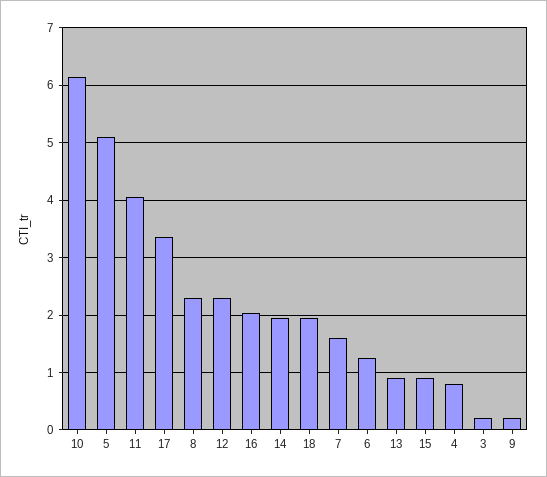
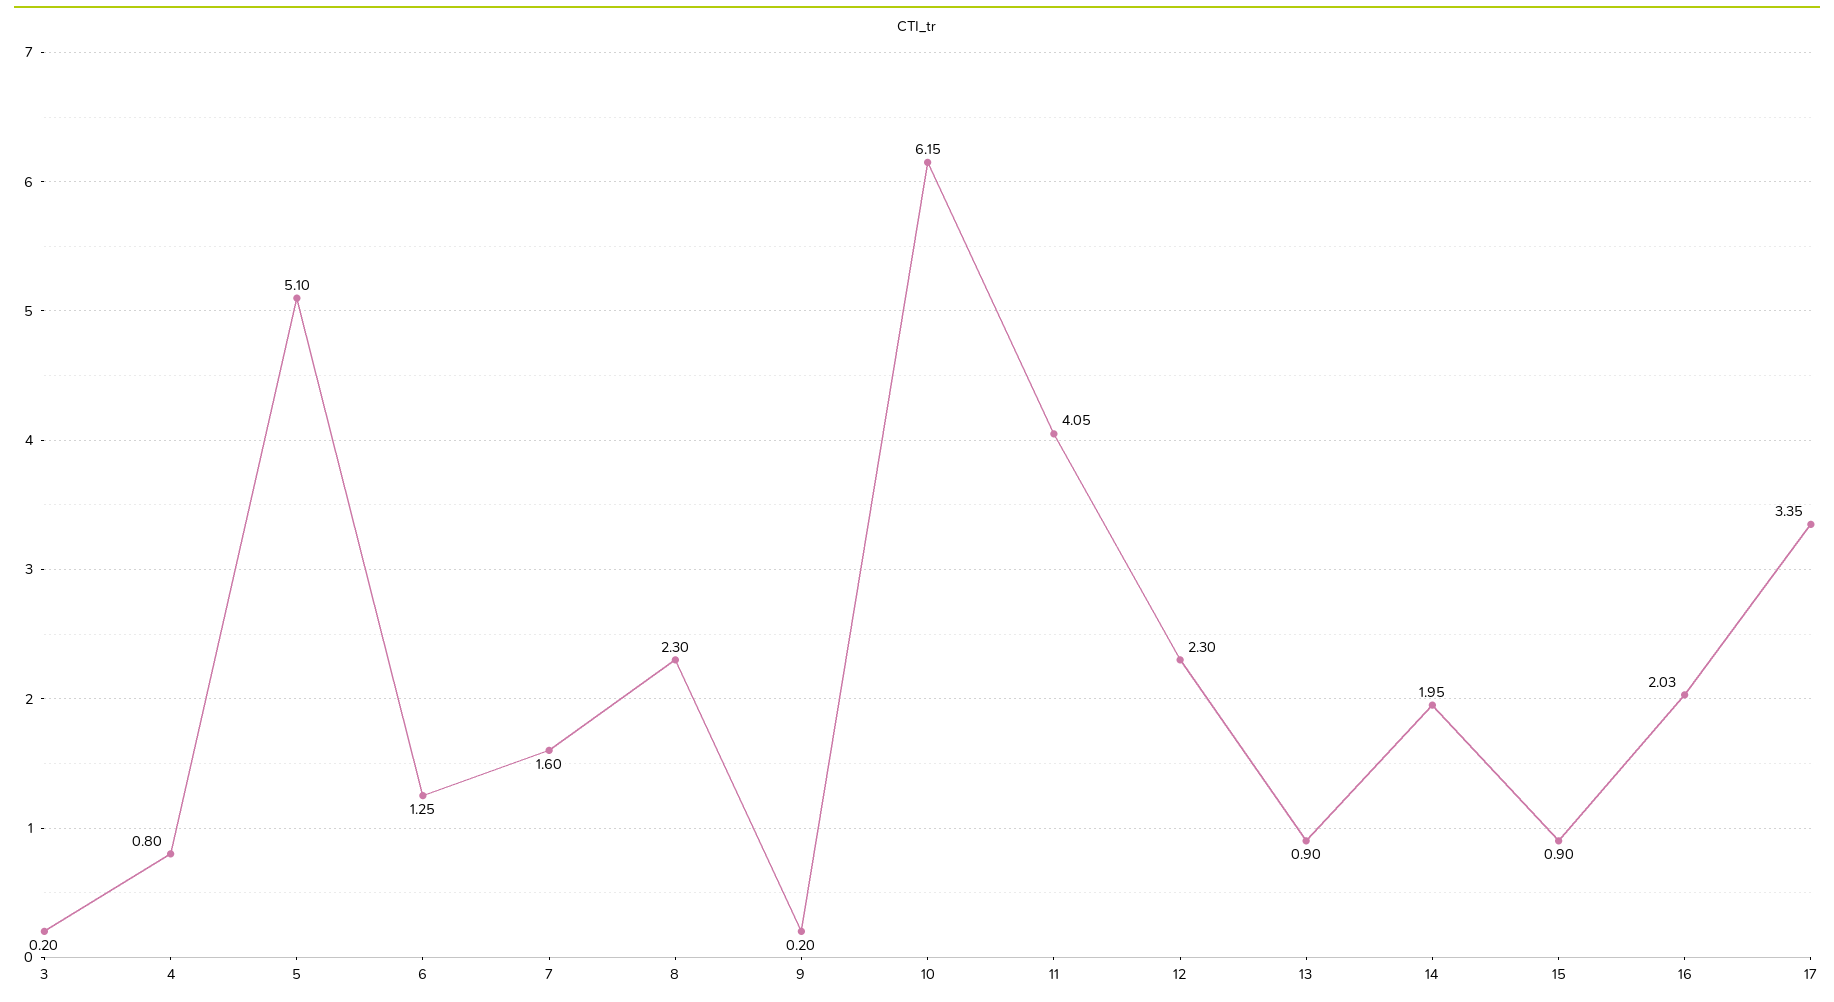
  {
    "10": 6.15,
    "5": 5.1,
    "11": 4.05,
    "17": 3.35,
    "8": 2.3,
    "12": 2.3,
    "16": 2.03,
    "14": 1.95,
-   "18": 2,
    "7": 1.6,
    "6": 1.25,
    "13": 0.9,
    "15": 0.9,
    "4": 0.8,
    "3": 0.2,
    "9": 0.2
  }

